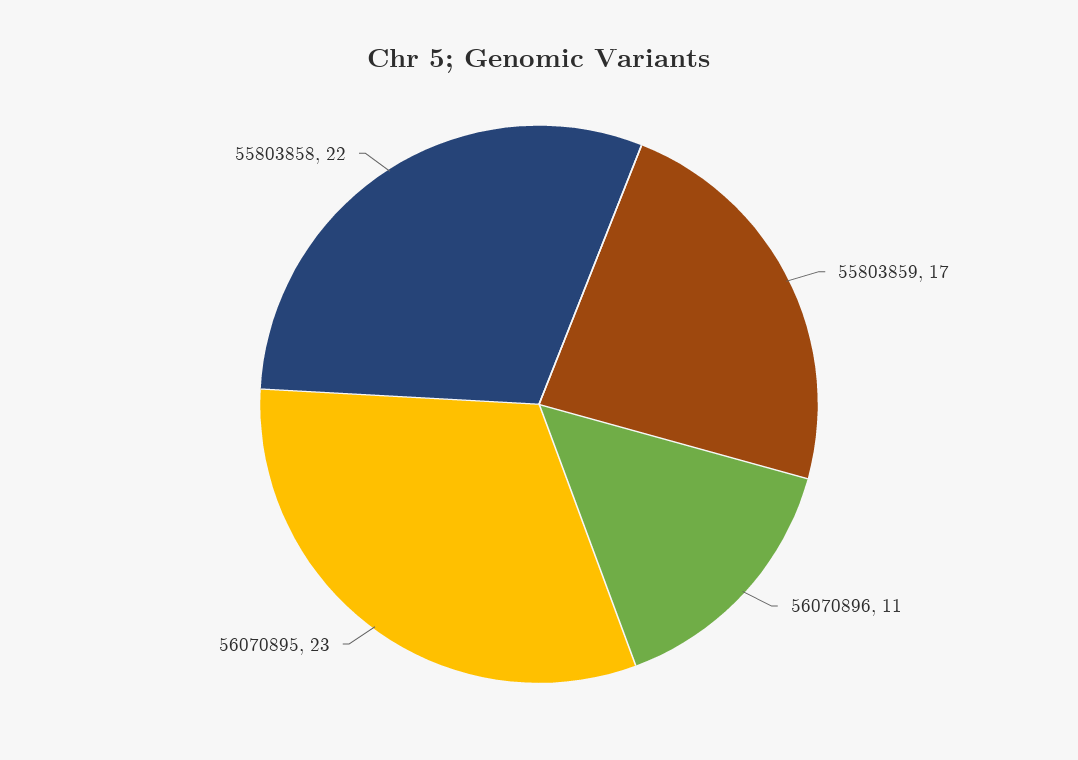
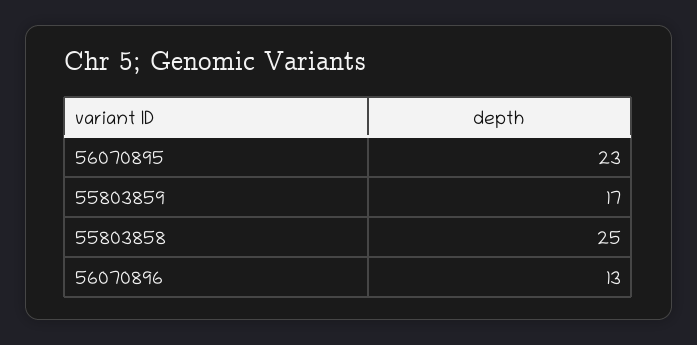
  {
    "55803859": 17,
-   "56070896": 11,
+   "56070896": 13,
    "56070895": 23,
-   "55803858": 22
+   "55803858": 25
  }

